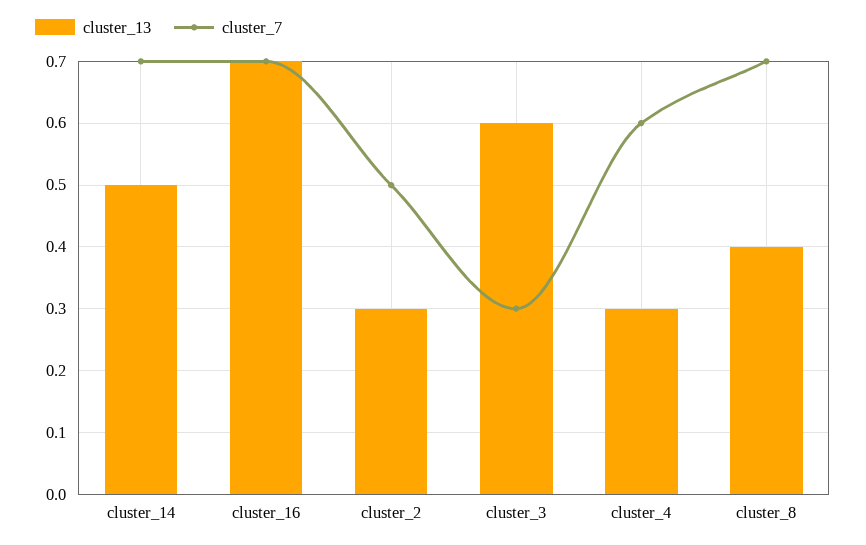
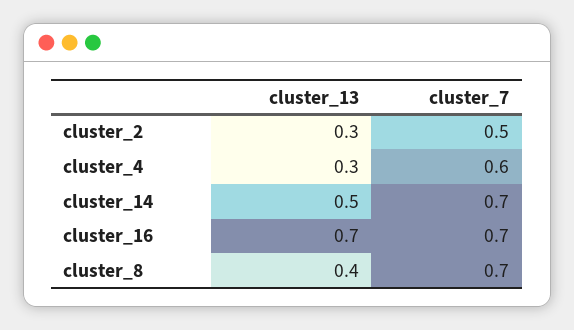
  {
    "cluster_13": {
      "cluster_14": 0.5,
      "cluster_16": 0.7,
      "cluster_2": 0.3,
-     "cluster_3": 0.6,
      "cluster_4": 0.3,
      "cluster_8": 0.4
    },
    "cluster_7": {
      "cluster_14": 0.7,
      "cluster_16": 0.7,
      "cluster_2": 0.5,
-     "cluster_3": 0.3,
      "cluster_4": 0.6,
      "cluster_8": 0.7
    }
  }

